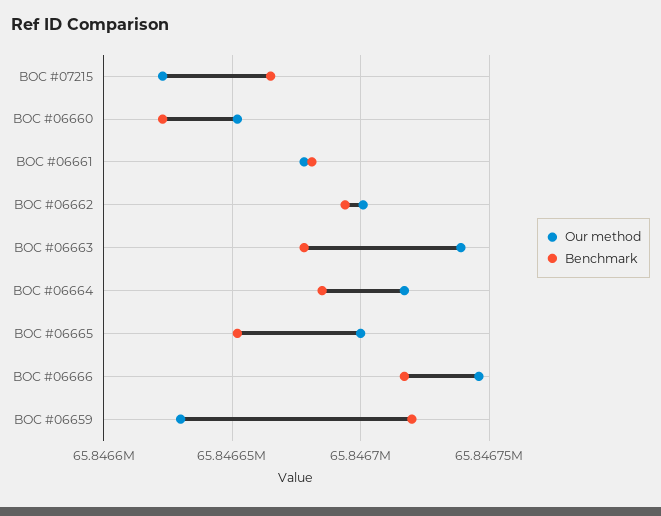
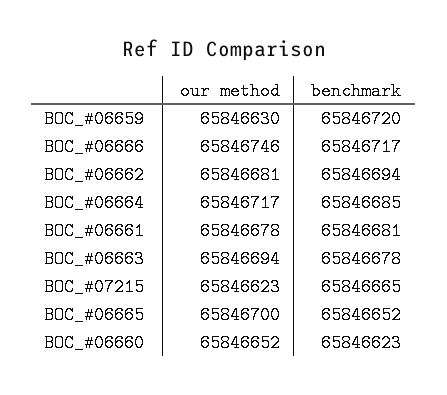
  {
    "Our method": {
      "BOC #07215": 65846623,
      "BOC #06660": 65846652,
      "BOC #06661": 65846678,
-     "BOC #06662": 65846700,
+     "BOC #06662": 65846681,
-     "BOC #06663": 65846740,
+     "BOC #06663": 65846694,
      "BOC #06664": 65846717,
      "BOC #06665": 65846700,
      "BOC #06666": 65846746,
      "BOC #06659": 65846630
    },
    "Benchmark": {
      "BOC #07215": 65846665,
      "BOC #06660": 65846623,
      "BOC #06661": 65846681,
      "BOC #06662": 65846694,
      "BOC #06663": 65846678,
      "BOC #06664": 65846685,
      "BOC #06665": 65846652,
      "BOC #06666": 65846717,
      "BOC #06659": 65846720
    }
  }

